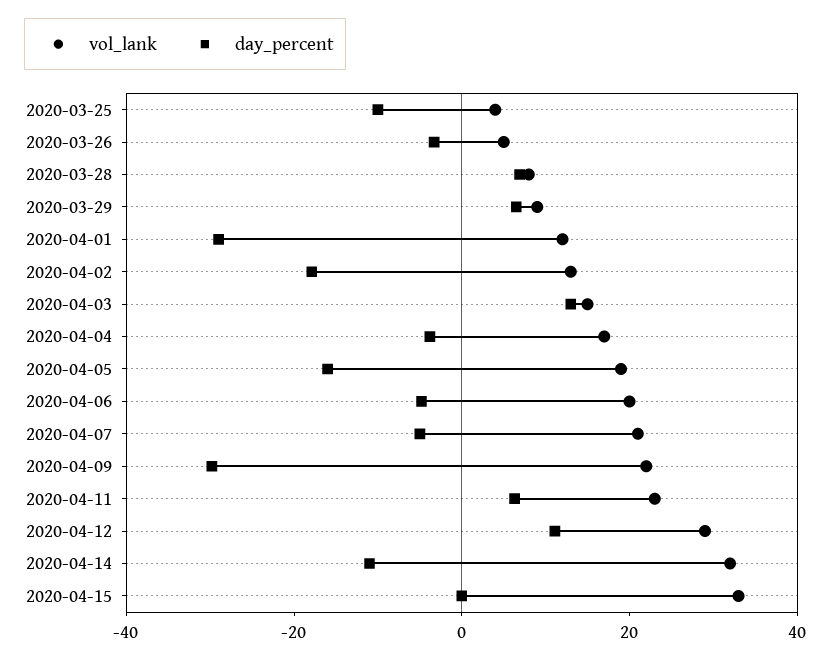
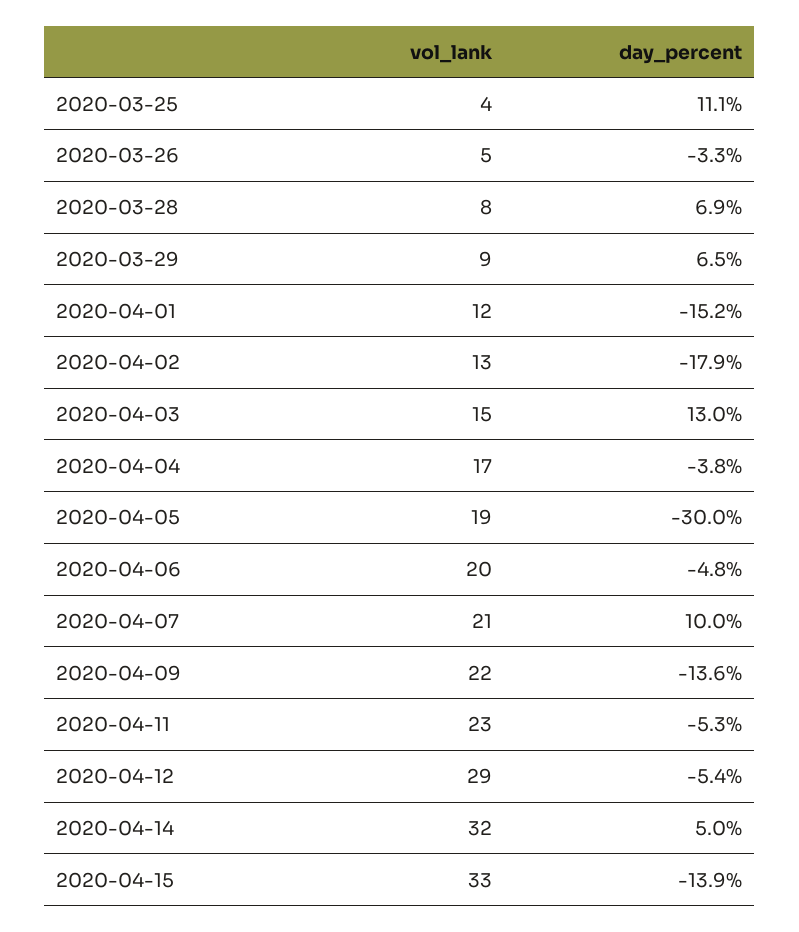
  {
    "vol_lank": {
      "2020-03-25": 4,
      "2020-03-26": 5,
      "2020-03-28": 8,
      "2020-03-29": 9,
      "2020-04-01": 12,
      "2020-04-02": 13,
      "2020-04-03": 15,
      "2020-04-04": 17,
      "2020-04-05": 19,
      "2020-04-06": 20,
      "2020-04-07": 21,
      "2020-04-09": 22,
      "2020-04-11": 23,
      "2020-04-12": 29,
      "2020-04-14": 32,
      "2020-04-15": 33
    },
    "day_percent": {
-     "2020-03-25": -10,
+     "2020-03-25": 11.1,
      "2020-03-26": -3.3,
      "2020-03-28": 6.9,
      "2020-03-29": 6.5,
-     "2020-04-01": -30,
+     "2020-04-01": -15.2,
      "2020-04-02": -17.9,
      "2020-04-03": 13,
      "2020-04-04": -3.8,
-     "2020-04-05": -15,
+     "2020-04-05": -30,
      "2020-04-06": -4.8,
-     "2020-04-07": -5,
+     "2020-04-07": 10,
-     "2020-04-09": -30,
+     "2020-04-09": -13.6,
-     "2020-04-11": 5,
+     "2020-04-11": -5.3,
-     "2020-04-12": 10,
+     "2020-04-12": -5.4,
-     "2020-04-14": -10,
+     "2020-04-14": 5,
-     "2020-04-15": 0
+     "2020-04-15": -13.9
    }
  }

